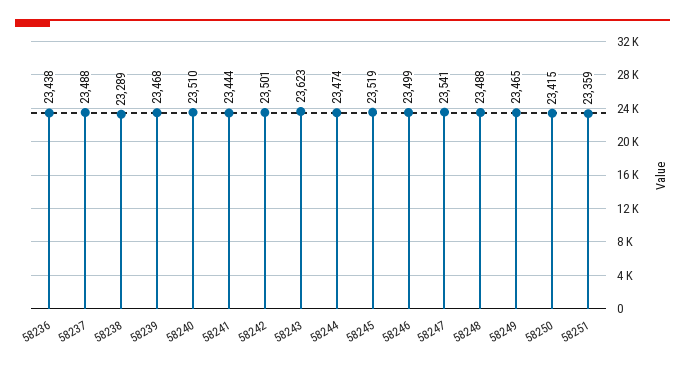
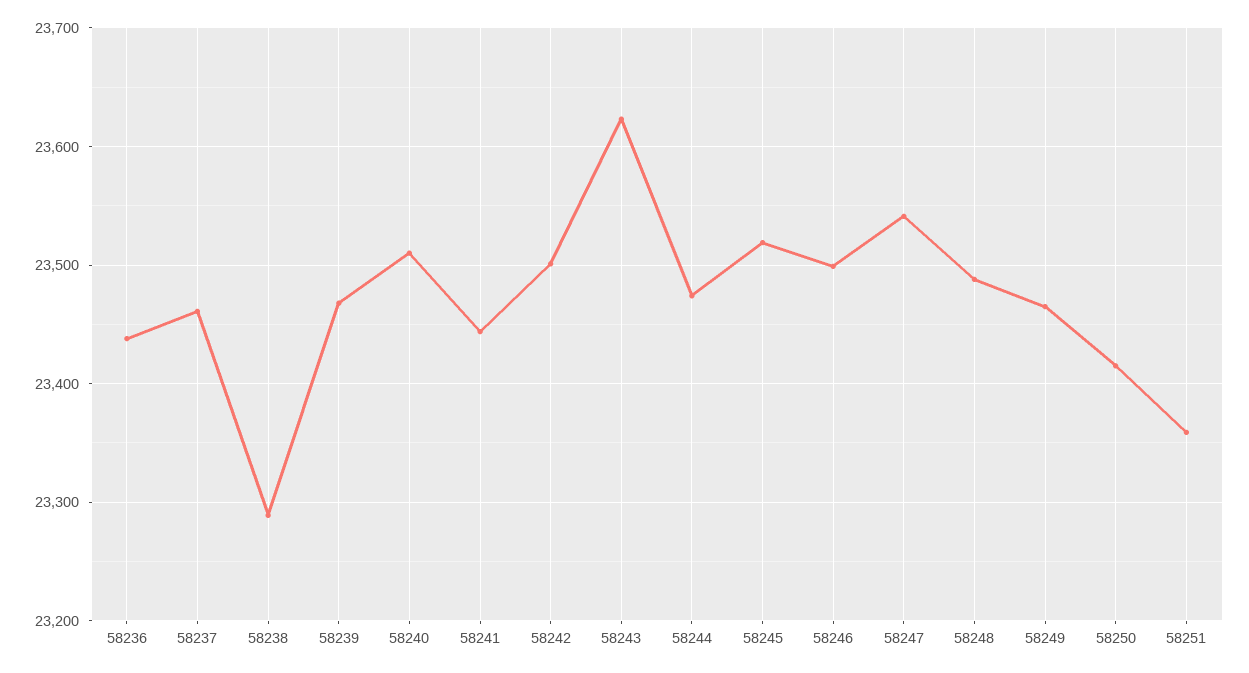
  {
    "58236": 23438,
-   "58237": 23488,
+   "58237": 23460,
    "58238": 23289,
    "58239": 23468,
    "58240": 23510,
    "58241": 23444,
    "58242": 23501,
    "58243": 23623,
    "58244": 23474,
    "58245": 23519,
    "58246": 23499,
    "58247": 23541,
    "58248": 23488,
    "58249": 23465,
    "58250": 23415,
    "58251": 23359
  }

